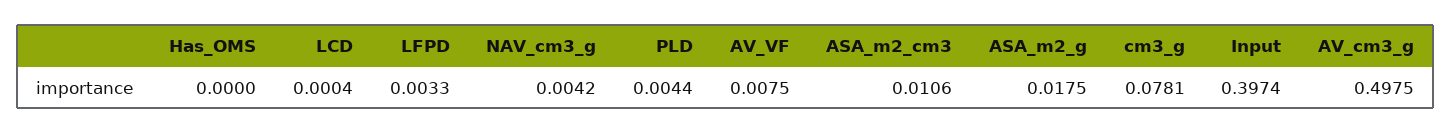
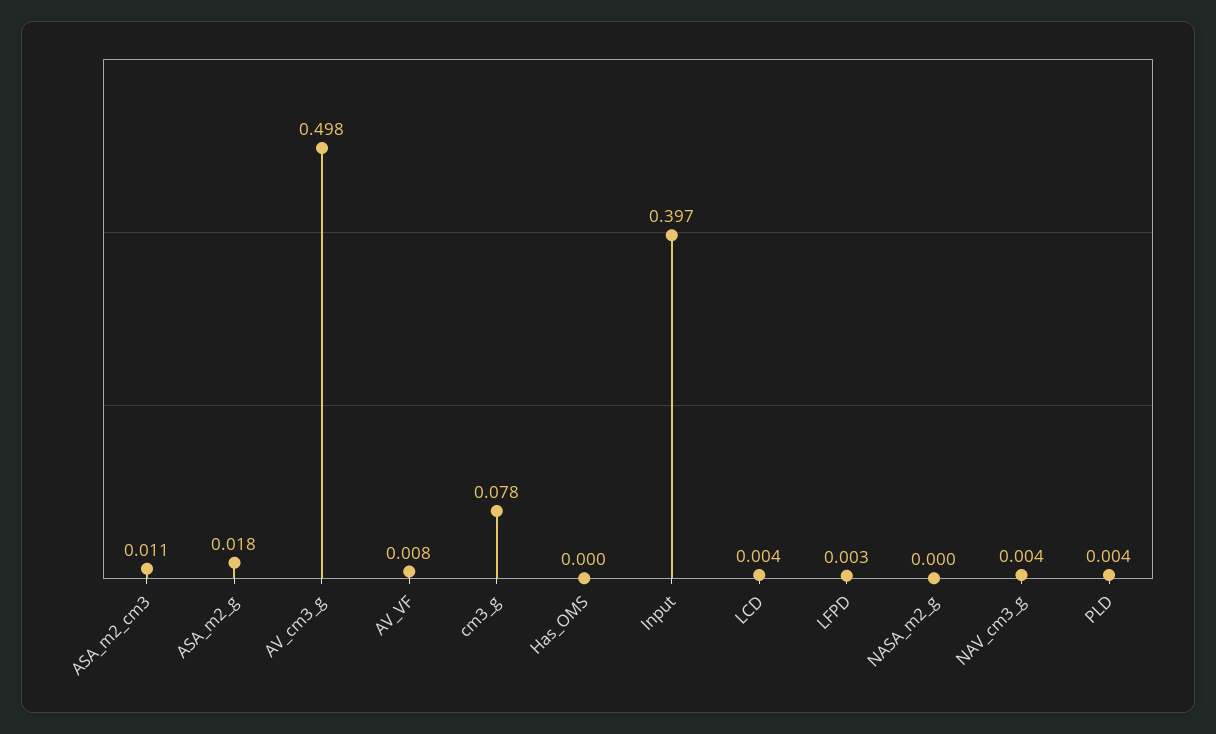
  {
    "Has_OMS": 0,
-   "LCD": 0.0004,
+   "LCD": 0.004,
    "LFPD": 0.0033,
    "NAV_cm3_g": 0.0042,
    "PLD": 0.0044,
    "AV_VF": 0.0075,
    "ASA_m2_cm3": 0.0106,
    "ASA_m2_g": 0.0175,
    "cm3_g": 0.0781,
    "Input": 0.3974,
-   "AV_cm3_g": 0.4975
+   "AV_cm3_g": 0.4975,
+   "NASA_m2_g": 0
  }

